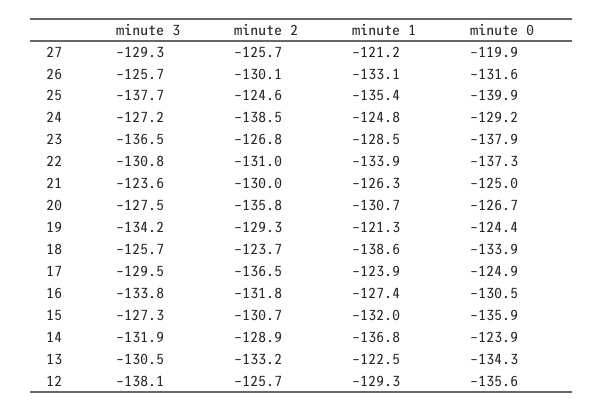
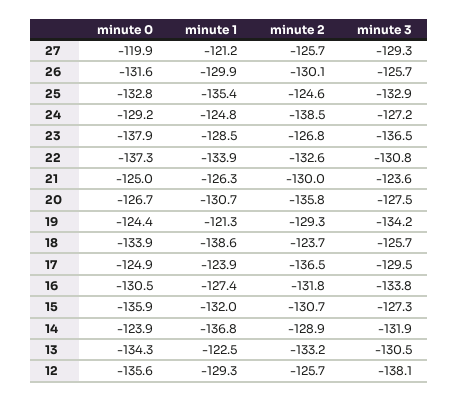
  {
    "minute 3": {
      "27": -129.3,
      "26": -125.7,
-     "25": -137.7,
+     "25": -132.9,
      "24": -127.2,
      "23": -136.5,
      "22": -130.8,
      "21": -123.6,
      "20": -127.5,
      "19": -134.2,
      "18": -125.7,
      "17": -129.5,
      "16": -133.8,
      "15": -127.3,
      "14": -131.9,
      "13": -130.5,
      "12": -138.1
    },
    "minute 2": {
      "27": -125.7,
      "26": -130.1,
      "25": -124.6,
      "24": -138.5,
      "23": -126.8,
-     "22": -131,
+     "22": -132.6,
      "21": -130,
      "20": -135.8,
      "19": -129.3,
      "18": -123.7,
      "17": -136.5,
      "16": -131.8,
      "15": -130.7,
      "14": -128.9,
      "13": -133.2,
      "12": -125.7
    },
    "minute 1": {
      "27": -121.2,
-     "26": -133.1,
+     "26": -129.9,
      "25": -135.4,
      "24": -124.8,
      "23": -128.5,
      "22": -133.9,
      "21": -126.3,
      "20": -130.7,
      "19": -121.3,
      "18": -138.6,
      "17": -123.9,
      "16": -127.4,
      "15": -132,
      "14": -136.8,
      "13": -122.5,
      "12": -129.3
    },
    "minute 0": {
      "27": -119.9,
      "26": -131.6,
-     "25": -139.9,
+     "25": -132.8,
      "24": -129.2,
      "23": -137.9,
      "22": -137.3,
      "21": -125,
      "20": -126.7,
      "19": -124.4,
      "18": -133.9,
      "17": -124.9,
      "16": -130.5,
      "15": -135.9,
      "14": -123.9,
      "13": -134.3,
      "12": -135.6
    }
  }

